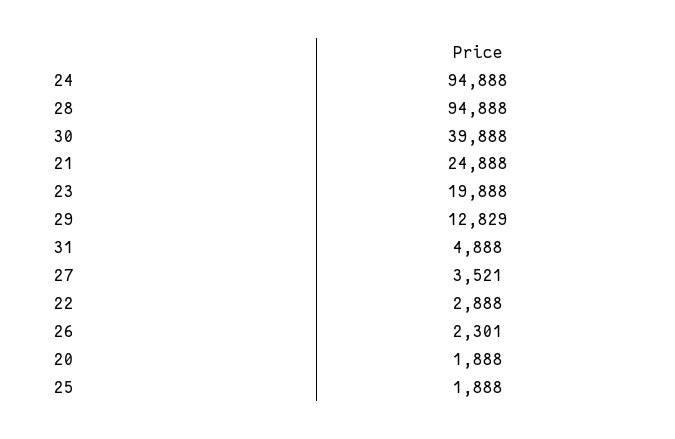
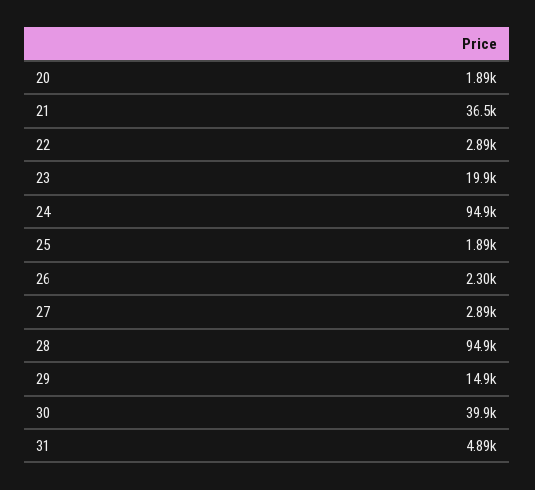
  {
    "24": 94888,
    "28": 94888,
    "30": 39888,
-   "21": 24888,
+   "21": 36500,
    "23": 19888,
-   "29": 12829,
+   "29": 14900,
    "31": 4888,
-   "27": 3521,
+   "27": 2890,
    "22": 2888,
    "26": 2301,
    "20": 1888,
    "25": 1888
  }

